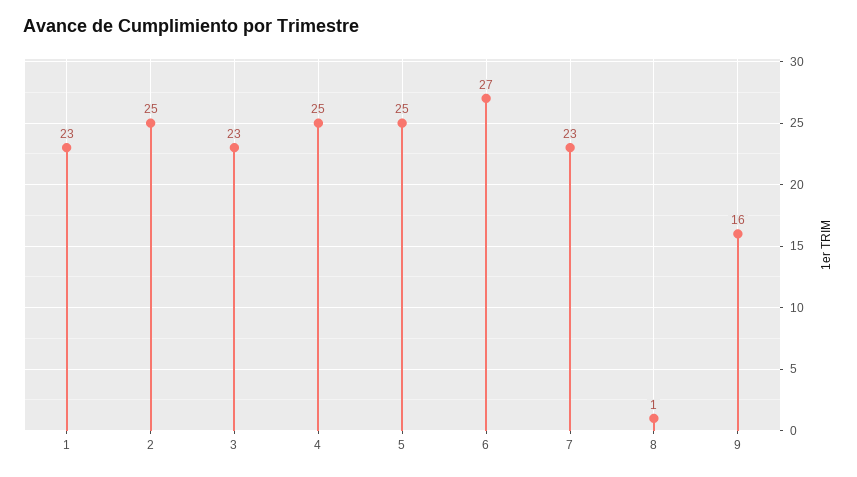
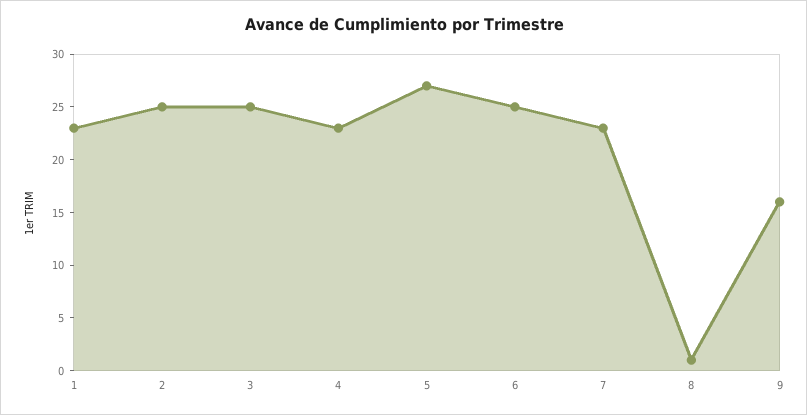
  {
    "1": 23,
    "2": 25,
-   "3": 23,
+   "3": 25,
-   "4": 25,
+   "4": 23,
-   "5": 25,
+   "5": 27,
-   "6": 27,
+   "6": 25,
    "7": 23,
    "8": 1,
    "9": 16
  }

